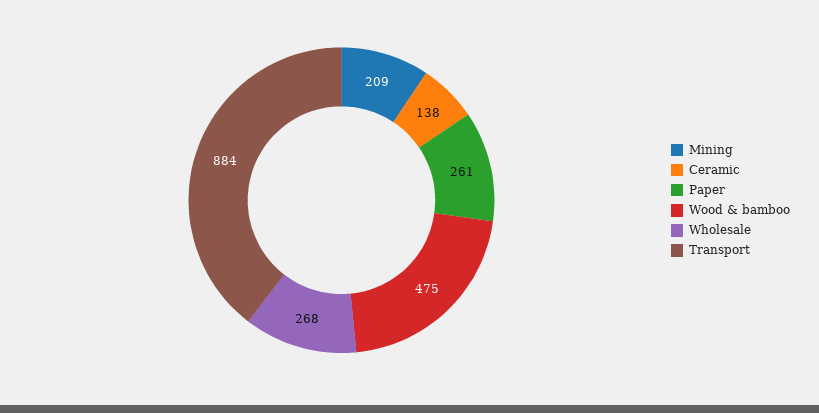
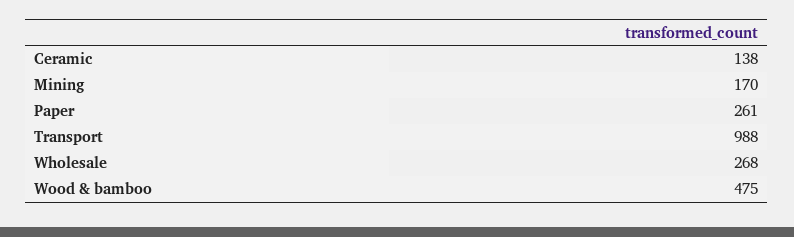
  {
-   "Mining": 209,
+   "Mining": 170,
    "Ceramic": 138,
    "Paper": 261,
    "Wood & bamboo": 475,
    "Wholesale": 268,
-   "Transport": 884
+   "Transport": 988
  }

